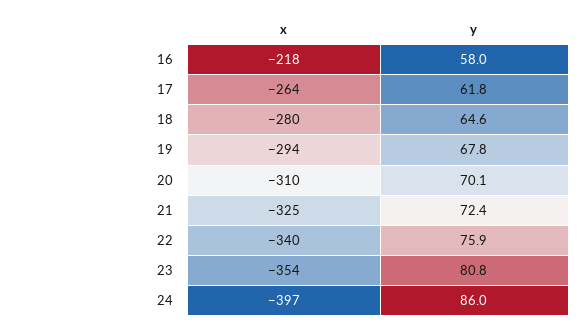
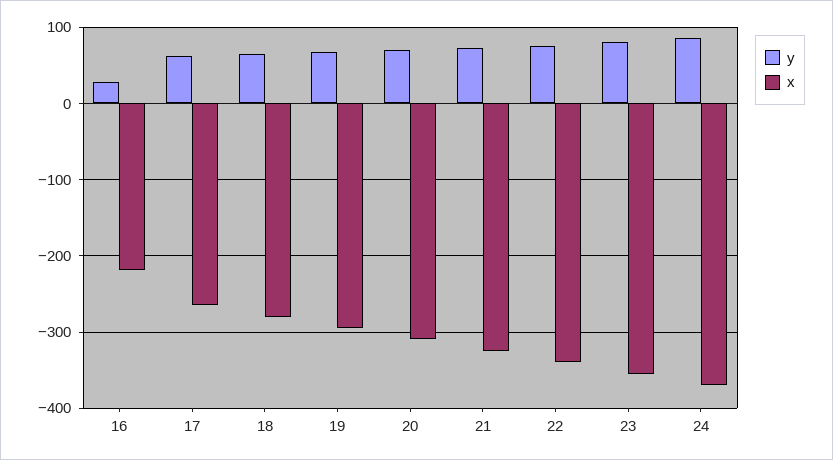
  {
    "x": {
      "16": -218,
      "17": -264,
      "18": -280,
      "19": -294,
      "20": -310,
      "21": -325,
      "22": -340,
      "23": -354,
-     "24": -397
+     "24": -370
    },
    "y": {
-     "16": 58,
+     "16": 30,
      "17": 61.8,
      "18": 64.6,
      "19": 67.8,
      "20": 70.1,
      "21": 72.4,
      "22": 75.9,
      "23": 80.8,
      "24": 86
    }
  }

